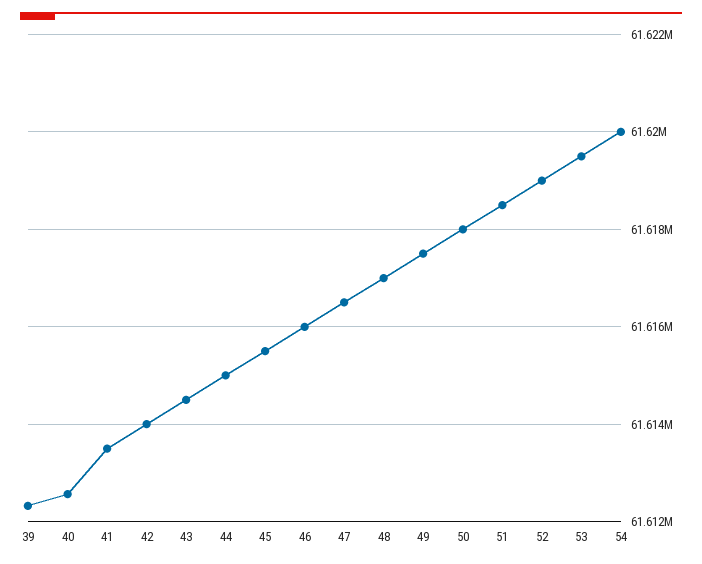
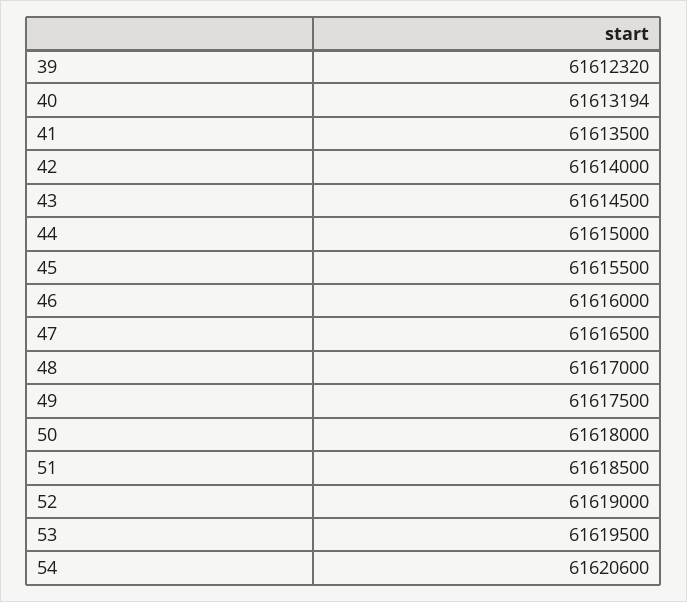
  {
    "39": 61612320,
-   "40": 61612600,
+   "40": 61613194,
    "41": 61613500,
    "42": 61614000,
    "43": 61614500,
    "44": 61615000,
    "45": 61615500,
    "46": 61616000,
    "47": 61616500,
    "48": 61617000,
    "49": 61617500,
    "50": 61618000,
    "51": 61618500,
    "52": 61619000,
    "53": 61619500,
-   "54": 61620000
+   "54": 61620600
  }

